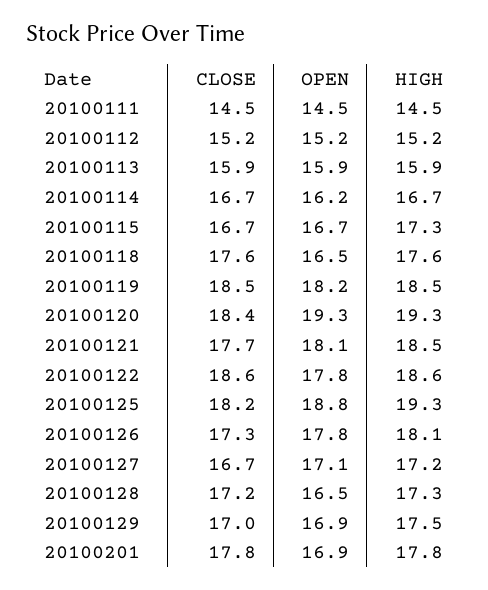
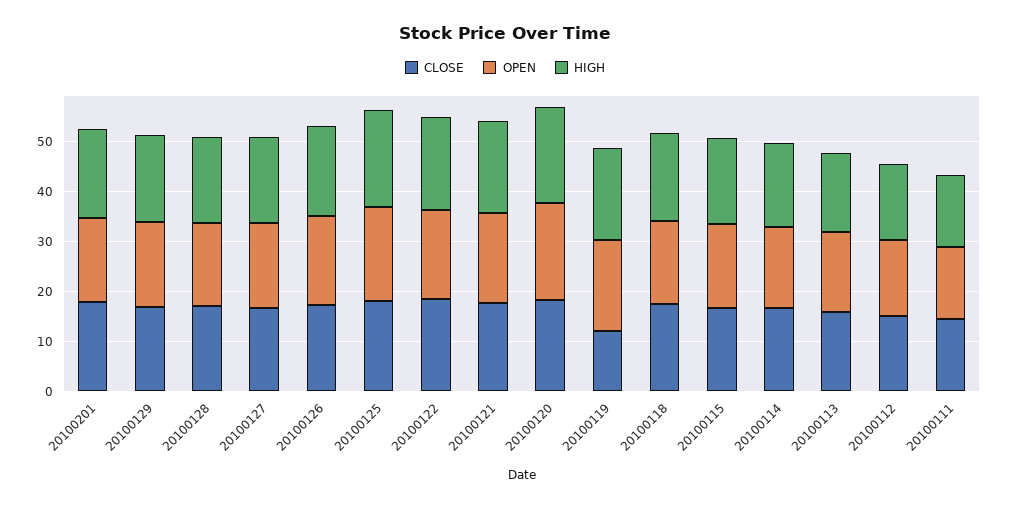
  {
    "CLOSE": {
      "20100111": 14.5,
      "20100112": 15.2,
      "20100113": 15.9,
      "20100114": 16.7,
      "20100115": 16.7,
      "20100118": 17.6,
-     "20100119": 18.5,
+     "20100119": 12,
      "20100120": 18.4,
      "20100121": 17.7,
      "20100122": 18.6,
      "20100125": 18.2,
      "20100126": 17.3,
      "20100127": 16.7,
      "20100128": 17.2,
      "20100129": 17,
      "20100201": 17.8
    },
    "OPEN": {
      "20100111": 14.5,
      "20100112": 15.2,
      "20100113": 15.9,
      "20100114": 16.2,
      "20100115": 16.7,
      "20100118": 16.5,
      "20100119": 18.2,
      "20100120": 19.3,
      "20100121": 18.1,
      "20100122": 17.8,
      "20100125": 18.8,
      "20100126": 17.8,
      "20100127": 17.1,
      "20100128": 16.5,
      "20100129": 16.9,
      "20100201": 16.9
    },
    "HIGH": {
      "20100111": 14.5,
      "20100112": 15.2,
      "20100113": 15.9,
      "20100114": 16.7,
      "20100115": 17.3,
      "20100118": 17.6,
      "20100119": 18.5,
      "20100120": 19.3,
      "20100121": 18.5,
      "20100122": 18.6,
      "20100125": 19.3,
      "20100126": 18.1,
      "20100127": 17.2,
      "20100128": 17.3,
      "20100129": 17.5,
      "20100201": 17.8
    }
  }

